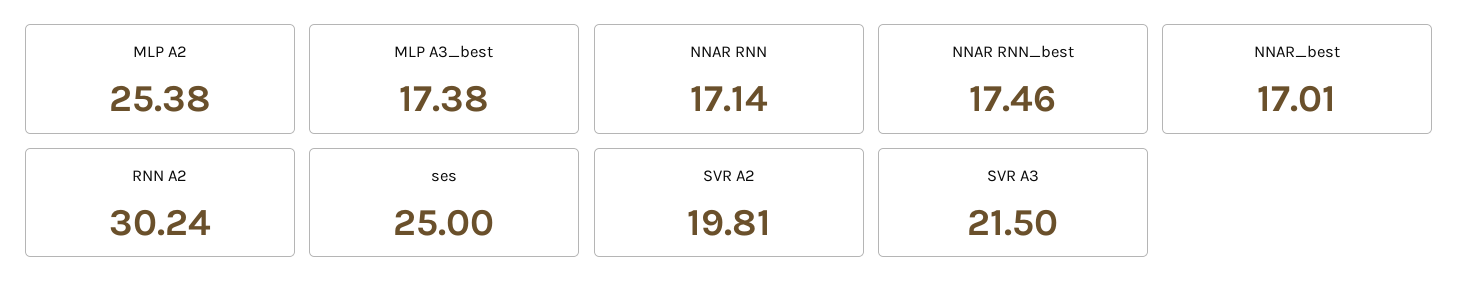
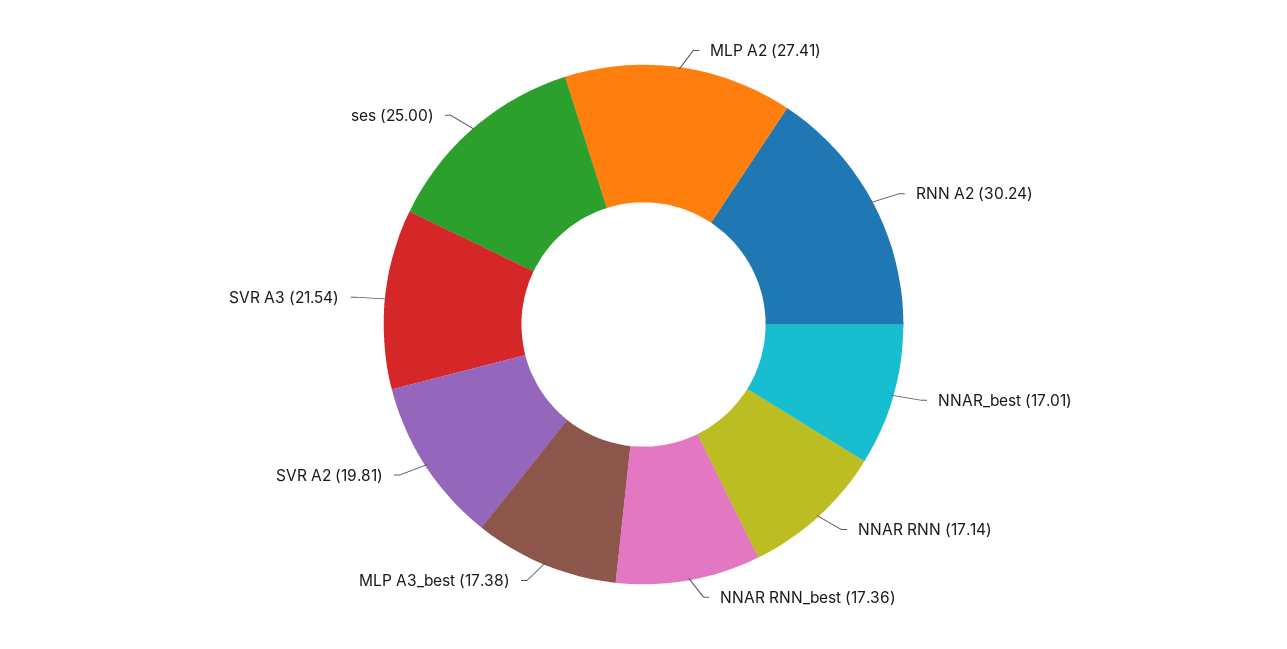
  {
-   "MLP A2": 25.38,
+   "MLP A2": 27.41,
    "MLP A3_best": 17.38,
    "NNAR RNN": 17.14,
-   "NNAR RNN_best": 17.46,
+   "NNAR RNN_best": 17.36,
    "NNAR_best": 17.01,
    "RNN A2": 30.24,
    "ses": 25,
    "SVR A2": 19.81,
-   "SVR A3": 21.5
+   "SVR A3": 21.54
  }

